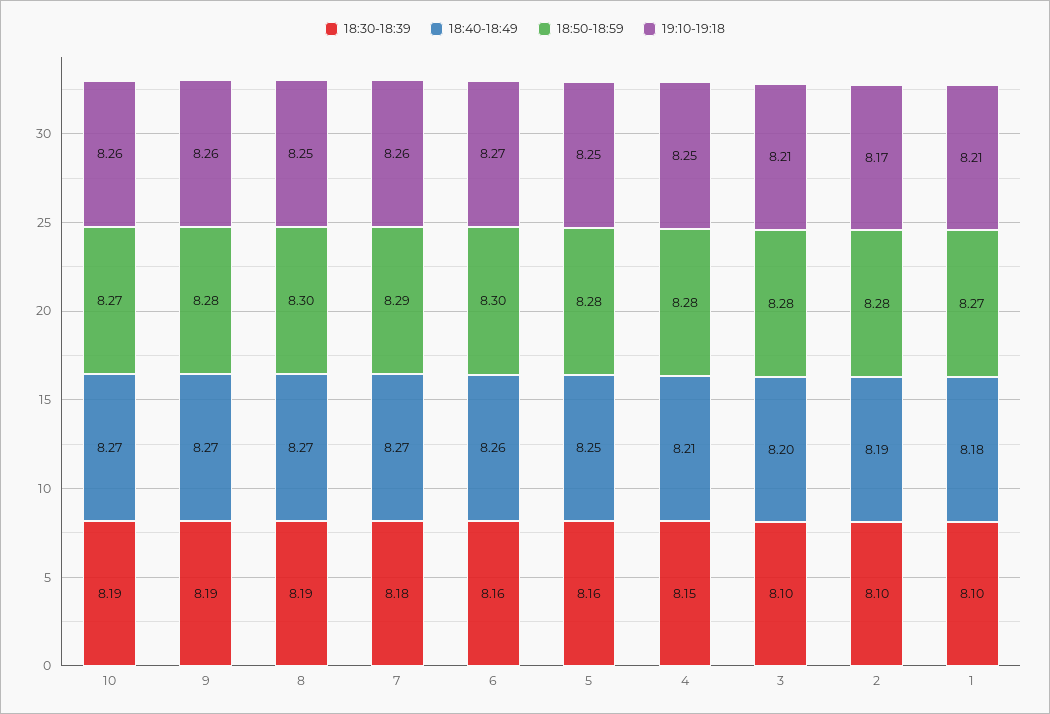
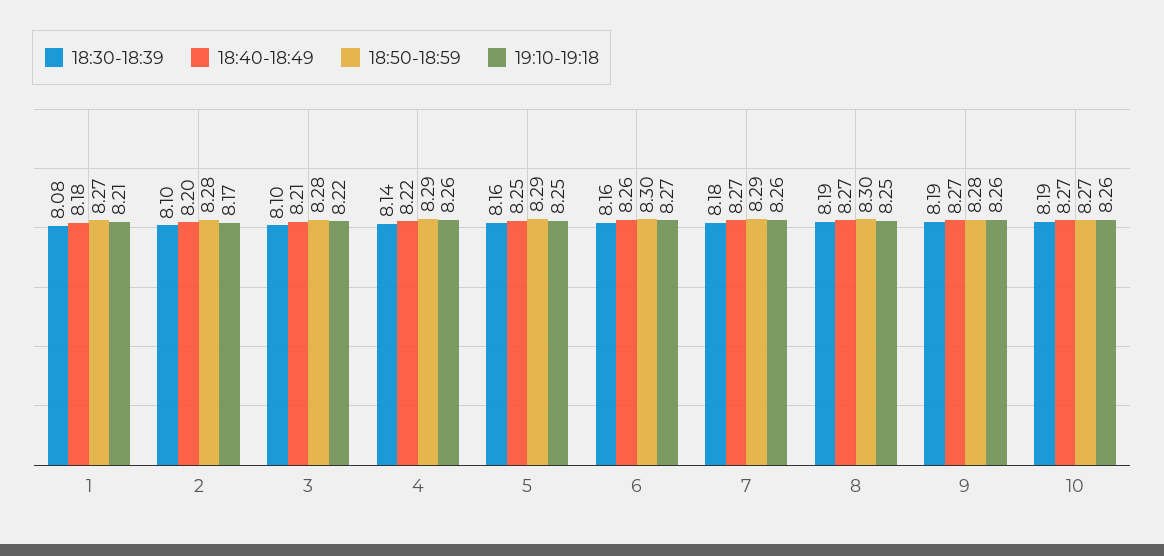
  {
    "18:30-18:39": {
      "10": 8.19,
      "9": 8.19,
      "8": 8.19,
      "7": 8.18,
      "6": 8.16,
      "5": 8.16,
-     "4": 8.15,
+     "4": 8.14,
      "3": 8.1,
      "2": 8.1,
-     "1": 8.1
+     "1": 8.08
    },
    "18:40-18:49": {
      "10": 8.27,
      "9": 8.27,
      "8": 8.27,
      "7": 8.27,
      "6": 8.26,
      "5": 8.25,
-     "4": 8.21,
+     "4": 8.22,
-     "3": 8.2,
+     "3": 8.21,
-     "2": 8.19,
+     "2": 8.2,
      "1": 8.18
    },
    "18:50-18:59": {
      "10": 8.27,
      "9": 8.28,
      "8": 8.3,
      "7": 8.29,
      "6": 8.3,
-     "5": 8.28,
+     "5": 8.29,
-     "4": 8.28,
+     "4": 8.29,
      "3": 8.28,
      "2": 8.28,
      "1": 8.27
    },
    "19:10-19:18": {
      "10": 8.26,
      "9": 8.26,
      "8": 8.25,
      "7": 8.26,
      "6": 8.27,
      "5": 8.25,
-     "4": 8.25,
+     "4": 8.26,
-     "3": 8.21,
+     "3": 8.22,
      "2": 8.17,
      "1": 8.21
    }
  }

